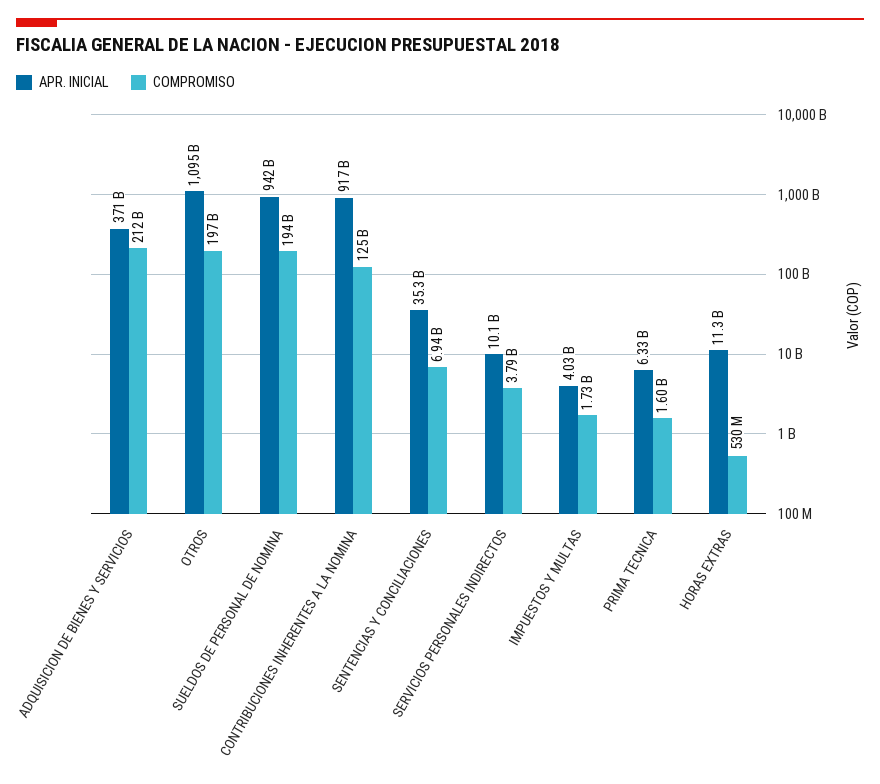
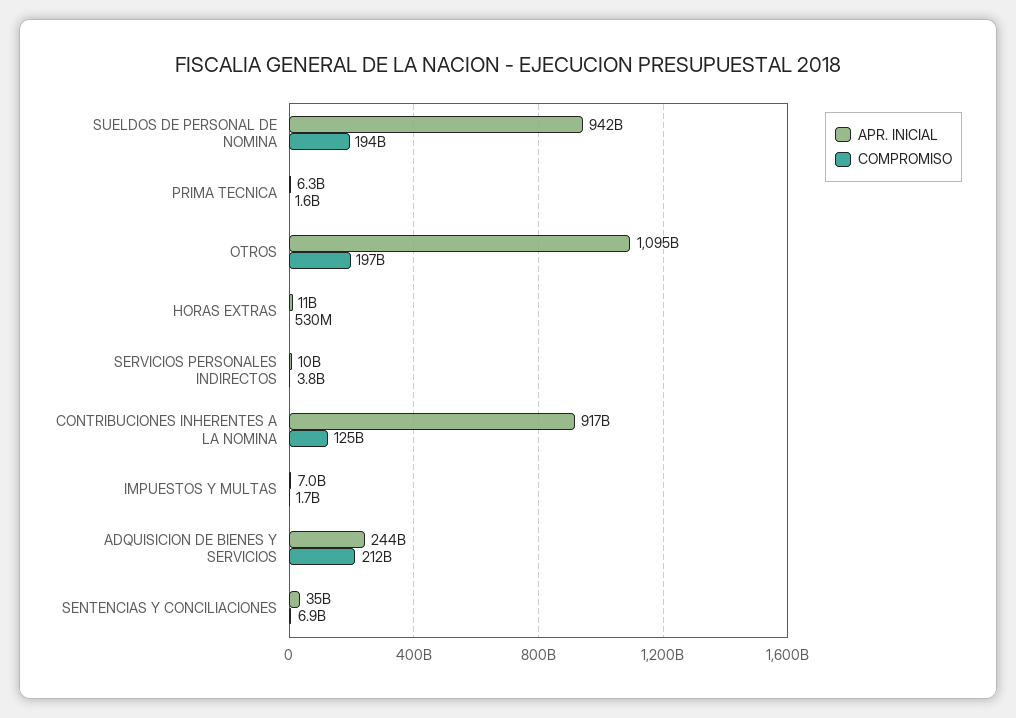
  {
    "APR. INICIAL": {
-     "ADQUISICION DE BIENES Y SERVICIOS": 371000000000,
+     "ADQUISICION DE BIENES Y SERVICIOS": 244000000000,
      "OTROS": 1095000000000,
      "SUELDOS DE PERSONAL DE NOMINA": 942000000000,
      "CONTRIBUCIONES INHERENTES A LA NOMINA": 917000000000,
      "SENTENCIAS Y CONCILIACIONES": 35300000000,
      "SERVICIOS PERSONALES INDIRECTOS": 10100000000,
-     "IMPUESTOS Y MULTAS": 4030000000,
+     "IMPUESTOS Y MULTAS": 7000000000,
      "PRIMA TECNICA": 6330000000,
      "HORAS EXTRAS": 11300000000
    },
    "COMPROMISO": {
      "ADQUISICION DE BIENES Y SERVICIOS": 212000000000,
      "OTROS": 197000000000,
      "SUELDOS DE PERSONAL DE NOMINA": 194000000000,
      "CONTRIBUCIONES INHERENTES A LA NOMINA": 125000000000,
      "SENTENCIAS Y CONCILIACIONES": 6940000000,
      "SERVICIOS PERSONALES INDIRECTOS": 3790000000,
      "IMPUESTOS Y MULTAS": 1730000000,
      "PRIMA TECNICA": 1600000000,
      "HORAS EXTRAS": 530000000
    }
  }

